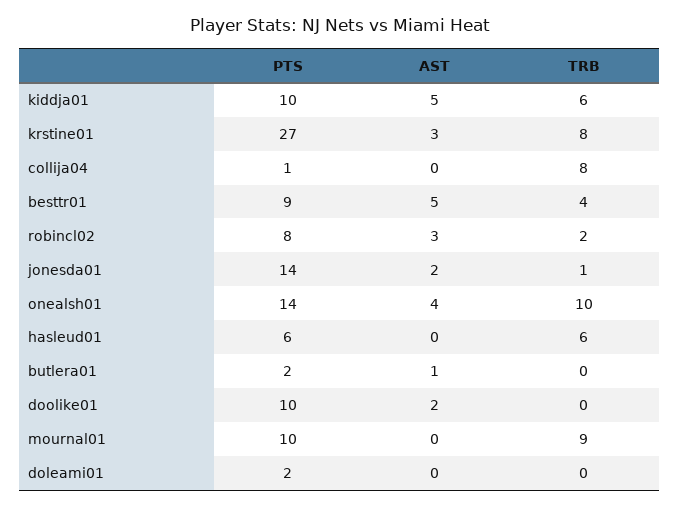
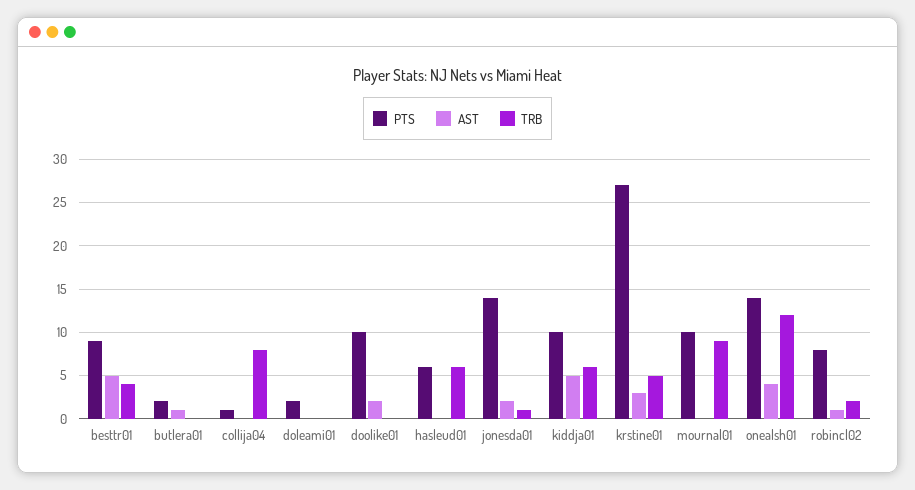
  {
    "PTS": {
      "kiddja01": 10,
      "krstine01": 27,
      "collija04": 1,
      "besttr01": 9,
      "robincl02": 8,
      "jonesda01": 14,
      "onealsh01": 14,
      "hasleud01": 6,
      "butlera01": 2,
      "doolike01": 10,
      "mournal01": 10,
      "doleami01": 2
    },
    "AST": {
      "kiddja01": 5,
      "krstine01": 3,
      "collija04": 0,
      "besttr01": 5,
-     "robincl02": 3,
+     "robincl02": 1,
      "jonesda01": 2,
      "onealsh01": 4,
      "hasleud01": 0,
      "butlera01": 1,
      "doolike01": 2,
      "mournal01": 0,
      "doleami01": 0
    },
    "TRB": {
      "kiddja01": 6,
-     "krstine01": 8,
+     "krstine01": 5,
      "collija04": 8,
      "besttr01": 4,
      "robincl02": 2,
      "jonesda01": 1,
-     "onealsh01": 10,
+     "onealsh01": 12,
      "hasleud01": 6,
      "butlera01": 0,
      "doolike01": 0,
      "mournal01": 9,
      "doleami01": 0
    }
  }

